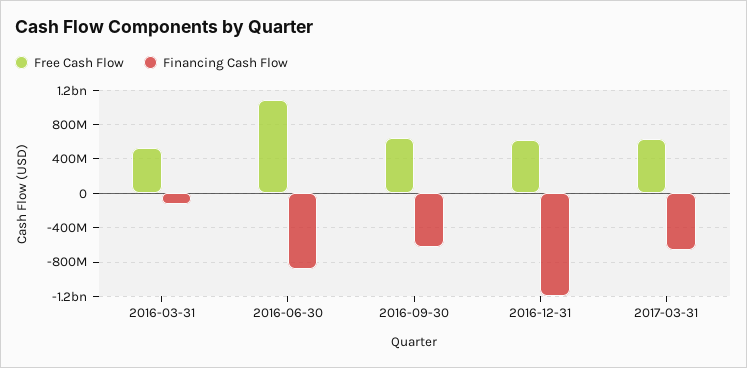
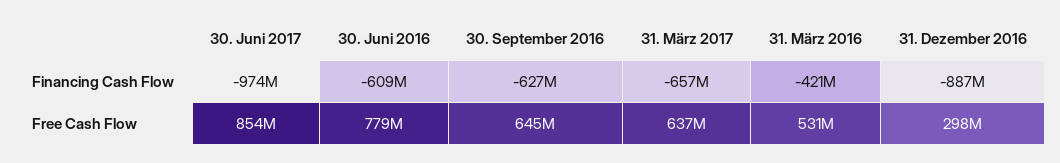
  {
    "Free Cash Flow": {
      "2016-03-31": 531000000,
-     "2016-06-30": 1100000000,
+     "2016-06-30": 779000000,
      "2016-09-30": 645000000,
-     "2016-12-31": 600000000,
+     "2016-12-31": 298000000,
-     "2017-03-31": 637000000
+     "2017-03-31": 637000000,
+     "30. Juni 2017": 854000000
    },
    "Financing Cash Flow": {
-     "2016-03-31": -100000000,
+     "2016-03-31": -421000000,
-     "2016-06-30": -900000000,
+     "2016-06-30": -609000000,
      "2016-09-30": -627000000,
-     "2016-12-31": -1200000000,
+     "2016-12-31": -887000000,
-     "2017-03-31": -657000000
+     "2017-03-31": -657000000,
+     "30. Juni 2017": -974000000
    }
  }

